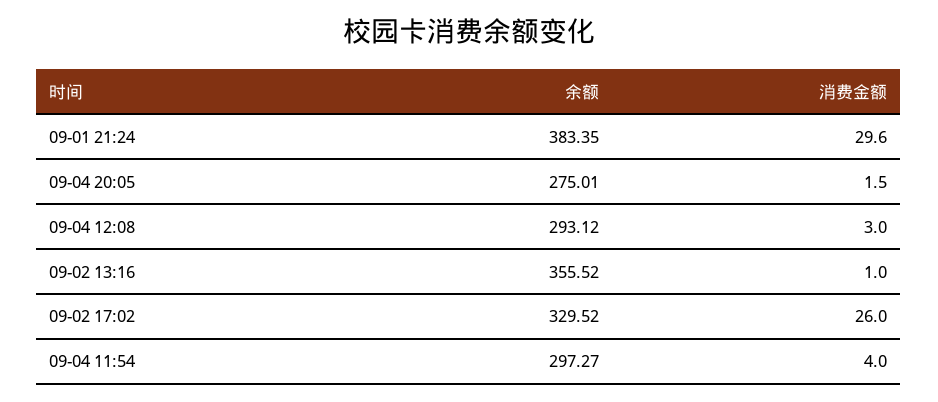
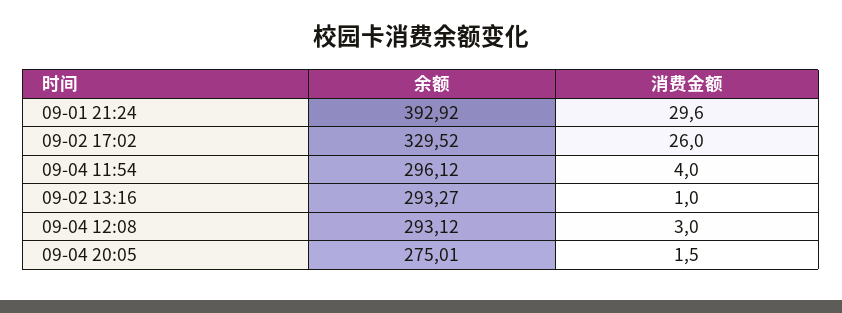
  {
    "余额": {
-     "09-01 21:24": 383.35,
+     "09-01 21:24": 392.92,
      "09-04 20:05": 275.01,
      "09-04 12:08": 293.12,
-     "09-02 13:16": 355.52,
+     "09-02 13:16": 293.27,
      "09-02 17:02": 329.52,
-     "09-04 11:54": 297.27
+     "09-04 11:54": 296.12
    },
    "消费金额": {
      "09-01 21:24": 29.6,
      "09-04 20:05": 1.5,
      "09-04 12:08": 3,
      "09-02 13:16": 1,
      "09-02 17:02": 26,
      "09-04 11:54": 4
    }
  }

